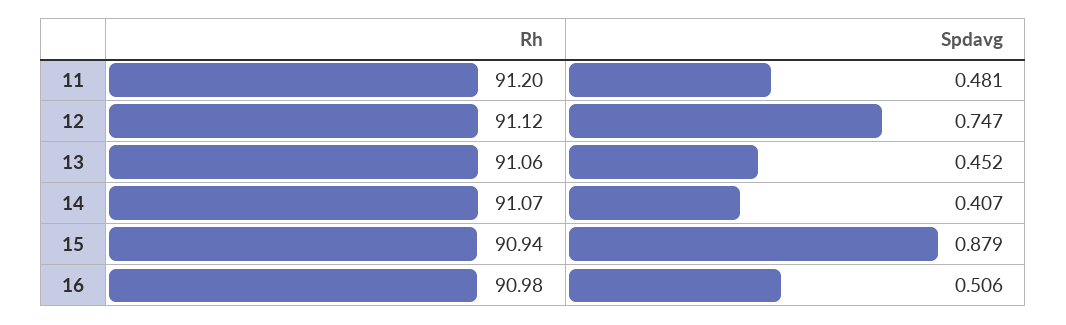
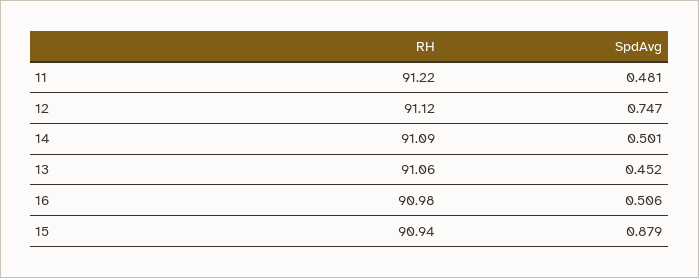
  {
    "Rh": {
-     "11": 91.2,
+     "11": 91.22,
      "12": 91.12,
      "13": 91.06,
-     "14": 91.07,
+     "14": 91.09,
      "15": 90.94,
      "16": 90.98
    },
    "Spdavg": {
      "11": 0.481,
      "12": 0.747,
      "13": 0.452,
-     "14": 0.407,
+     "14": 0.501,
      "15": 0.879,
      "16": 0.506
    }
  }

